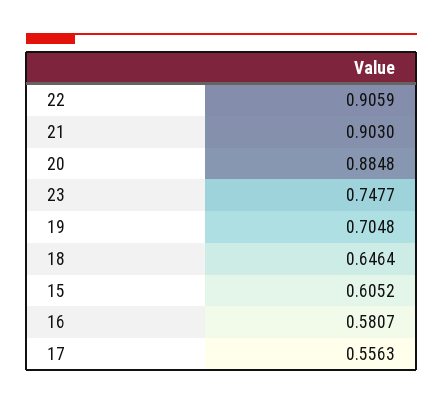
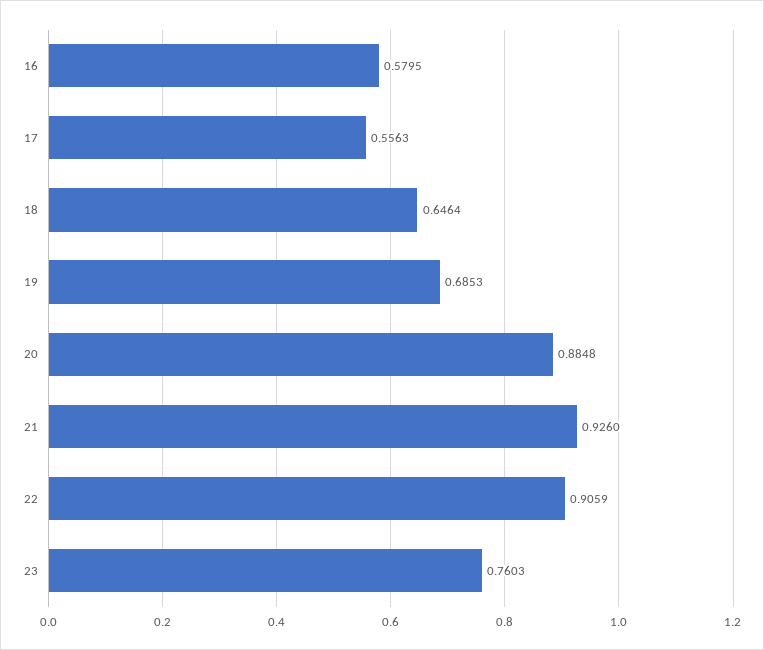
  {
    "22": 0.9059,
-   "21": 0.903,
+   "21": 0.926,
    "20": 0.8848,
-   "23": 0.7477,
+   "23": 0.7603,
-   "19": 0.7048,
+   "19": 0.6853,
    "18": 0.6464,
-   "15": 0.6052,
-   "16": 0.5807,
+   "16": 0.5795,
    "17": 0.5563
  }

